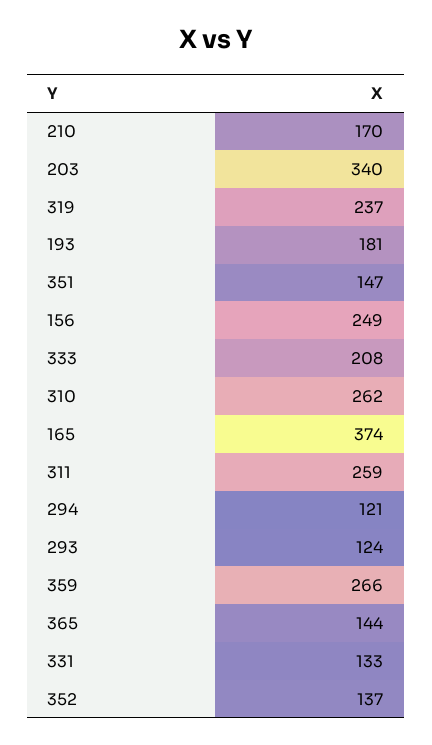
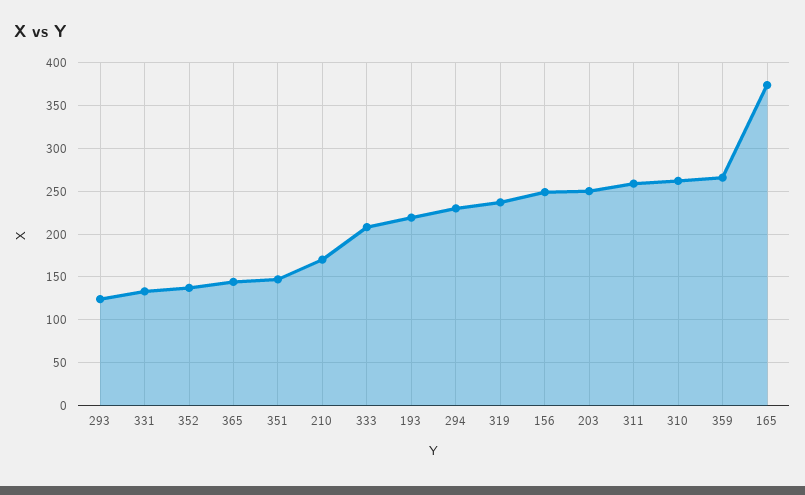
  {
    "210": 170,
-   "203": 340,
+   "203": 250,
    "319": 237,
-   "193": 181,
+   "193": 220,
    "351": 147,
    "156": 249,
    "333": 208,
    "310": 262,
    "165": 374,
    "311": 259,
-   "294": 121,
+   "294": 230,
    "293": 124,
    "359": 266,
    "365": 144,
    "331": 133,
    "352": 137
  }

